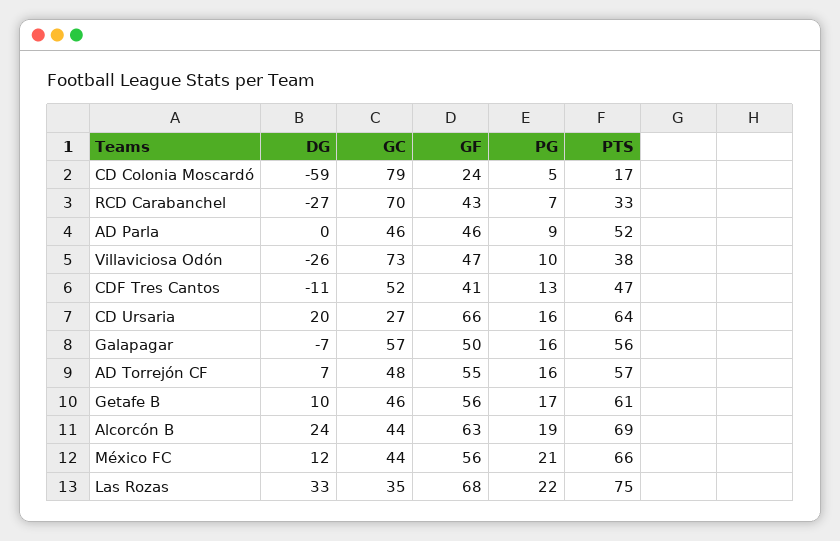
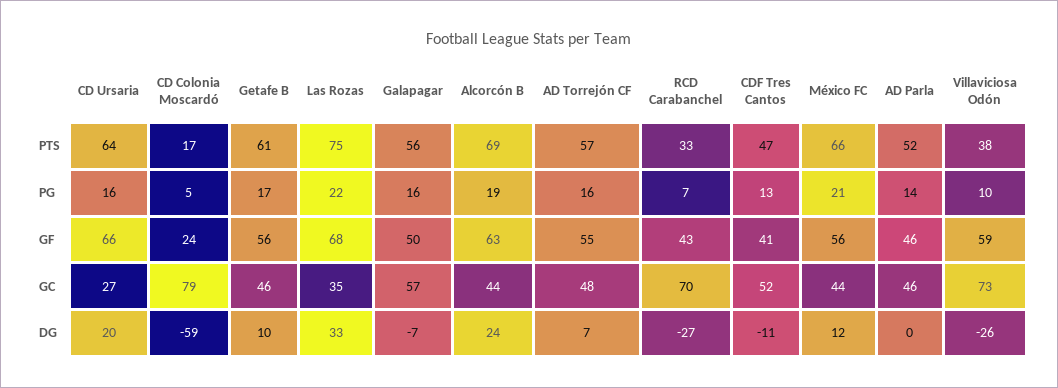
  {
    "DG": {
      "CD Colonia Moscardó": -59,
      "RCD Carabanchel": -27,
      "AD Parla": 0,
      "Villaviciosa Odón": -26,
      "CDF Tres Cantos": -11,
      "CD Ursaria": 20,
      "Galapagar": -7,
      "AD Torrejón CF": 7,
      "Getafe B": 10,
      "Alcorcón B": 24,
      "México FC": 12,
      "Las Rozas": 33
    },
    "GC": {
      "CD Colonia Moscardó": 79,
      "RCD Carabanchel": 70,
      "AD Parla": 46,
      "Villaviciosa Odón": 73,
      "CDF Tres Cantos": 52,
      "CD Ursaria": 27,
      "Galapagar": 57,
      "AD Torrejón CF": 48,
      "Getafe B": 46,
      "Alcorcón B": 44,
      "México FC": 44,
      "Las Rozas": 35
    },
    "GF": {
      "CD Colonia Moscardó": 24,
      "RCD Carabanchel": 43,
      "AD Parla": 46,
-     "Villaviciosa Odón": 47,
+     "Villaviciosa Odón": 59,
      "CDF Tres Cantos": 41,
      "CD Ursaria": 66,
      "Galapagar": 50,
      "AD Torrejón CF": 55,
      "Getafe B": 56,
      "Alcorcón B": 63,
      "México FC": 56,
      "Las Rozas": 68
    },
    "PG": {
      "CD Colonia Moscardó": 5,
      "RCD Carabanchel": 7,
-     "AD Parla": 9,
+     "AD Parla": 14,
      "Villaviciosa Odón": 10,
      "CDF Tres Cantos": 13,
      "CD Ursaria": 16,
      "Galapagar": 16,
      "AD Torrejón CF": 16,
      "Getafe B": 17,
      "Alcorcón B": 19,
      "México FC": 21,
      "Las Rozas": 22
    },
    "PTS": {
      "CD Colonia Moscardó": 17,
      "RCD Carabanchel": 33,
      "AD Parla": 52,
      "Villaviciosa Odón": 38,
      "CDF Tres Cantos": 47,
      "CD Ursaria": 64,
      "Galapagar": 56,
      "AD Torrejón CF": 57,
      "Getafe B": 61,
      "Alcorcón B": 69,
      "México FC": 66,
      "Las Rozas": 75
    }
  }

